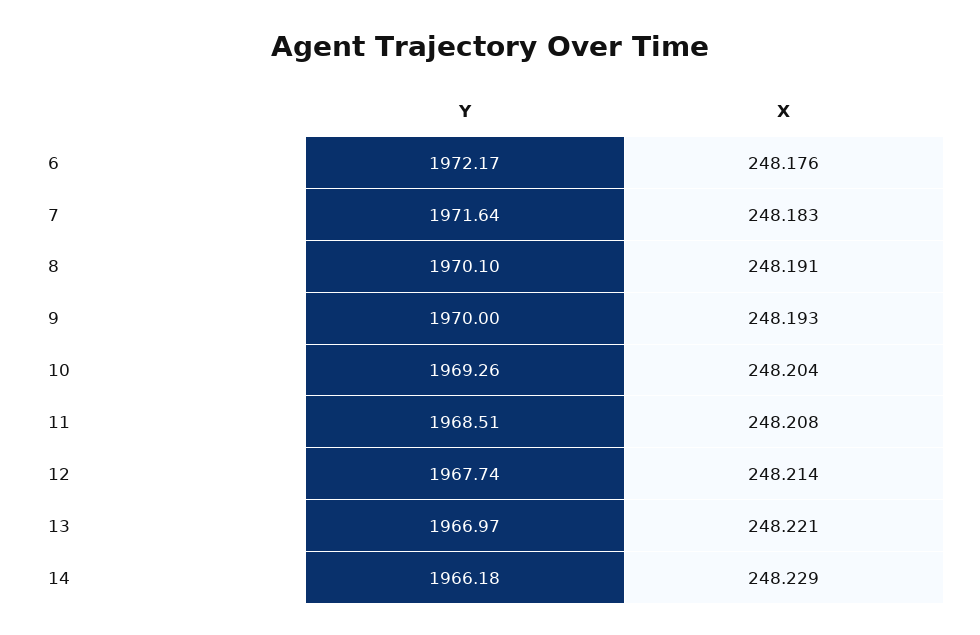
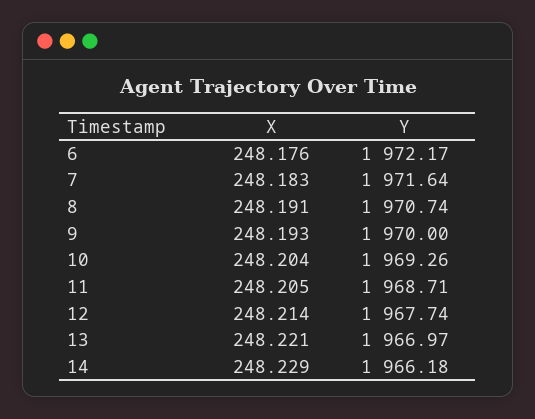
  {
    "Y": {
      "6": 1972.17,
      "7": 1971.64,
-     "8": 1970.1,
+     "8": 1970.74,
      "9": 1970,
      "10": 1969.26,
-     "11": 1968.51,
+     "11": 1968.71,
      "12": 1967.74,
      "13": 1966.97,
      "14": 1966.18
    },
    "X": {
      "6": 248.176,
      "7": 248.183,
      "8": 248.191,
      "9": 248.193,
      "10": 248.204,
-     "11": 248.208,
+     "11": 248.205,
      "12": 248.214,
      "13": 248.221,
      "14": 248.229
    }
  }

